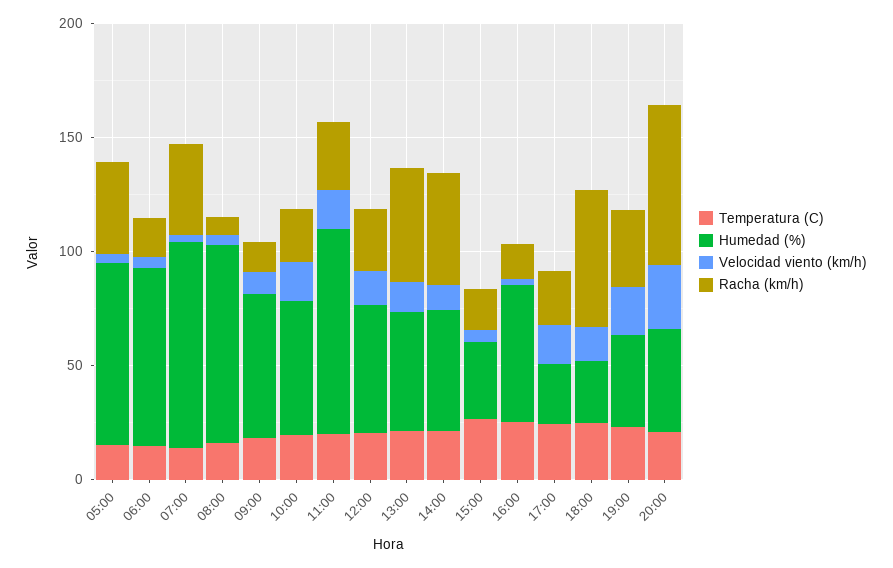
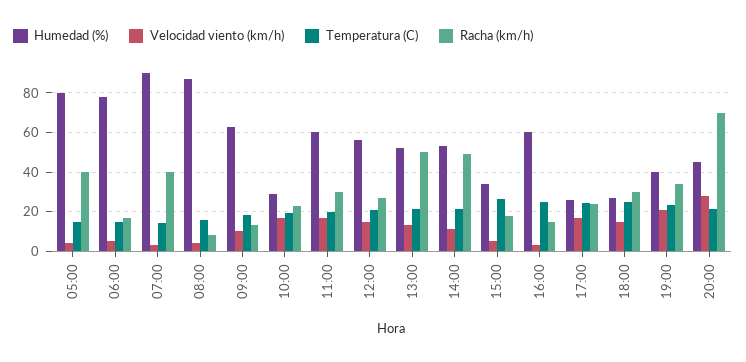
  {
    "Temperatura (C)": {
      "05:00": 15,
      "06:00": 15,
      "07:00": 15,
      "08:00": 15,
      "09:00": 20,
      "10:00": 20,
      "11:00": 20,
      "12:00": 20,
      "13:00": 20,
      "14:00": 20,
      "15:00": 25,
      "16:00": 25,
      "17:00": 25,
      "18:00": 25,
      "19:00": 25,
      "20:00": 20
    },
    "Humedad (%)": {
      "05:00": 80,
      "06:00": 80,
      "07:00": 90,
      "08:00": 85,
      "09:00": 65,
-     "10:00": 60,
+     "10:00": 30,
-     "11:00": 90,
+     "11:00": 60,
      "12:00": 55,
      "13:00": 50,
      "14:00": 55,
      "15:00": 35,
      "16:00": 60,
      "17:00": 25,
      "18:00": 25,
      "19:00": 40,
      "20:00": 45
    },
    "Velocidad viento (km/h)": {
      "05:00": 5,
      "06:00": 5,
      "07:00": 5,
      "08:00": 5,
      "09:00": 10,
      "10:00": 15,
      "11:00": 15,
      "12:00": 15,
      "13:00": 15,
      "14:00": 10,
      "15:00": 5,
      "16:00": 5,
      "17:00": 15,
      "18:00": 15,
      "19:00": 20,
      "20:00": 30
    },
    "Racha (km/h)": {
      "05:00": 40,
      "06:00": 15,
      "07:00": 40,
      "08:00": 10,
      "09:00": 15,
      "10:00": 25,
      "11:00": 30,
      "12:00": 25,
      "13:00": 50,
      "14:00": 50,
      "15:00": 20,
      "16:00": 15,
      "17:00": 25,
-     "18:00": 60,
+     "18:00": 30,
      "19:00": 35,
      "20:00": 70
    }
  }

